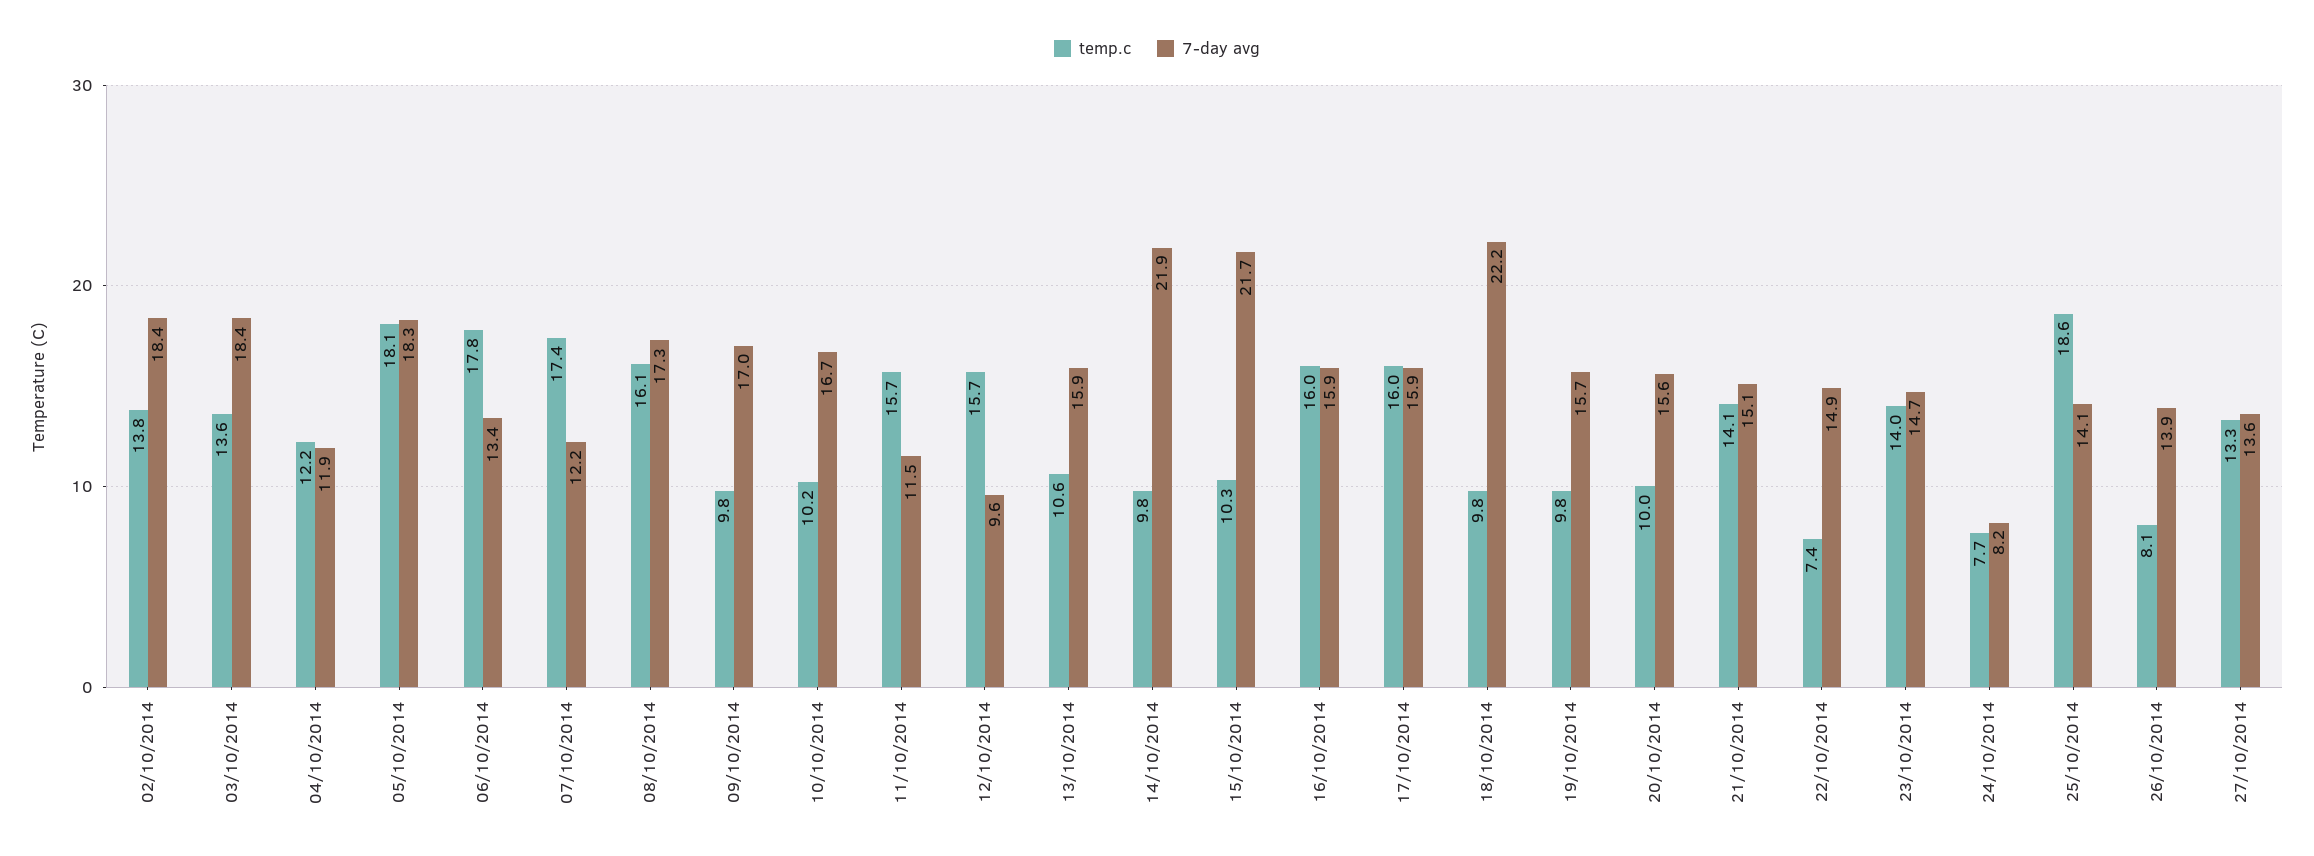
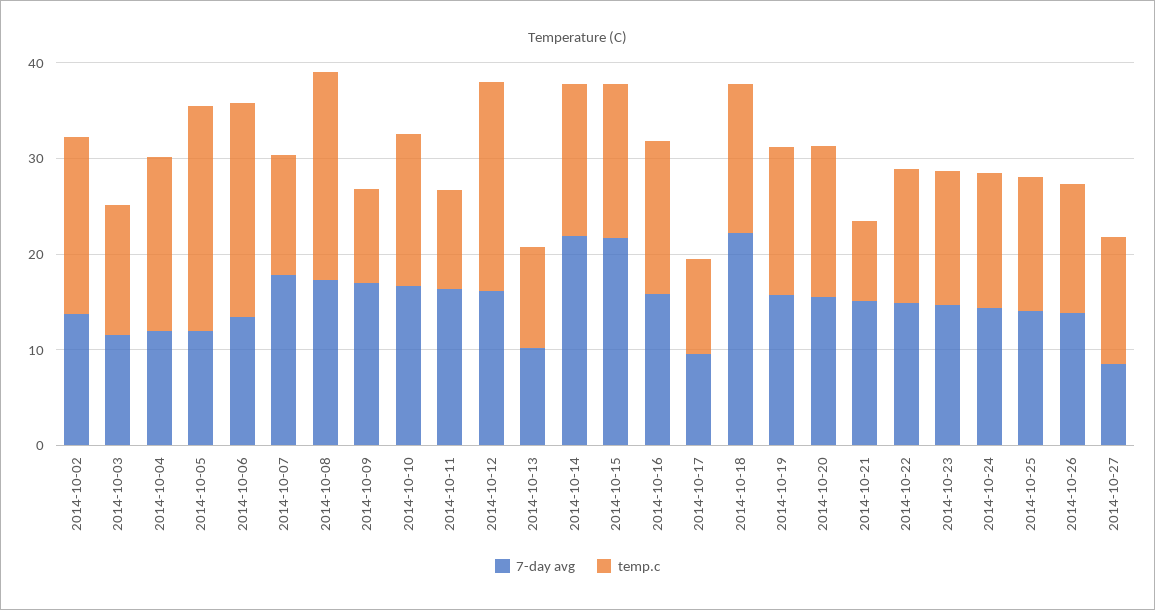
  {
    "temp.c": {
-     "02/10/2014": 13.8,
+     "02/10/2014": 18,
      "03/10/2014": 13.6,
-     "04/10/2014": 12.2,
+     "04/10/2014": 18,
-     "05/10/2014": 18.1,
+     "05/10/2014": 24,
-     "06/10/2014": 17.8,
+     "06/10/2014": 22,
-     "07/10/2014": 17.4,
+     "07/10/2014": 12,
-     "08/10/2014": 16.1,
+     "08/10/2014": 22,
      "09/10/2014": 9.8,
-     "10/10/2014": 10.2,
+     "10/10/2014": 16,
-     "11/10/2014": 15.7,
+     "11/10/2014": 10,
-     "12/10/2014": 15.7,
+     "12/10/2014": 22,
      "13/10/2014": 10.6,
-     "14/10/2014": 9.8,
+     "14/10/2014": 16,
-     "15/10/2014": 10.3,
+     "15/10/2014": 16,
      "16/10/2014": 16,
-     "17/10/2014": 16,
+     "17/10/2014": 10,
-     "18/10/2014": 9.8,
+     "18/10/2014": 16,
-     "19/10/2014": 9.8,
+     "19/10/2014": 16,
-     "20/10/2014": 10,
+     "20/10/2014": 16,
-     "21/10/2014": 14.1,
+     "21/10/2014": 8,
-     "22/10/2014": 7.4,
+     "22/10/2014": 14,
      "23/10/2014": 14,
-     "24/10/2014": 7.7,
+     "24/10/2014": 14,
-     "25/10/2014": 18.6,
+     "25/10/2014": 14,
-     "26/10/2014": 8.1,
+     "26/10/2014": 14,
      "27/10/2014": 13.3
    },
    "7-day avg": {
-     "02/10/2014": 18.4,
+     "02/10/2014": 14,
-     "03/10/2014": 18.4,
+     "03/10/2014": 12,
      "04/10/2014": 11.9,
-     "05/10/2014": 18.3,
+     "05/10/2014": 12,
      "06/10/2014": 13.4,
-     "07/10/2014": 12.2,
+     "07/10/2014": 18,
      "08/10/2014": 17.3,
      "09/10/2014": 17,
      "10/10/2014": 16.7,
-     "11/10/2014": 11.5,
+     "11/10/2014": 16,
-     "12/10/2014": 9.6,
+     "12/10/2014": 16,
-     "13/10/2014": 15.9,
+     "13/10/2014": 10,
      "14/10/2014": 21.9,
      "15/10/2014": 21.7,
      "16/10/2014": 15.9,
-     "17/10/2014": 15.9,
+     "17/10/2014": 10,
      "18/10/2014": 22.2,
      "19/10/2014": 15.7,
      "20/10/2014": 15.6,
      "21/10/2014": 15.1,
      "22/10/2014": 14.9,
      "23/10/2014": 14.7,
-     "24/10/2014": 8.2,
+     "24/10/2014": 14,
      "25/10/2014": 14.1,
      "26/10/2014": 13.9,
-     "27/10/2014": 13.6
+     "27/10/2014": 8
    }
  }

